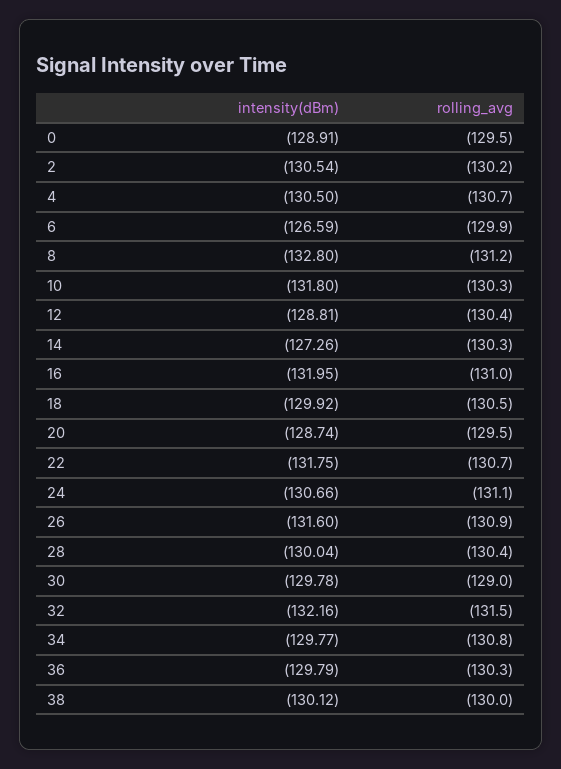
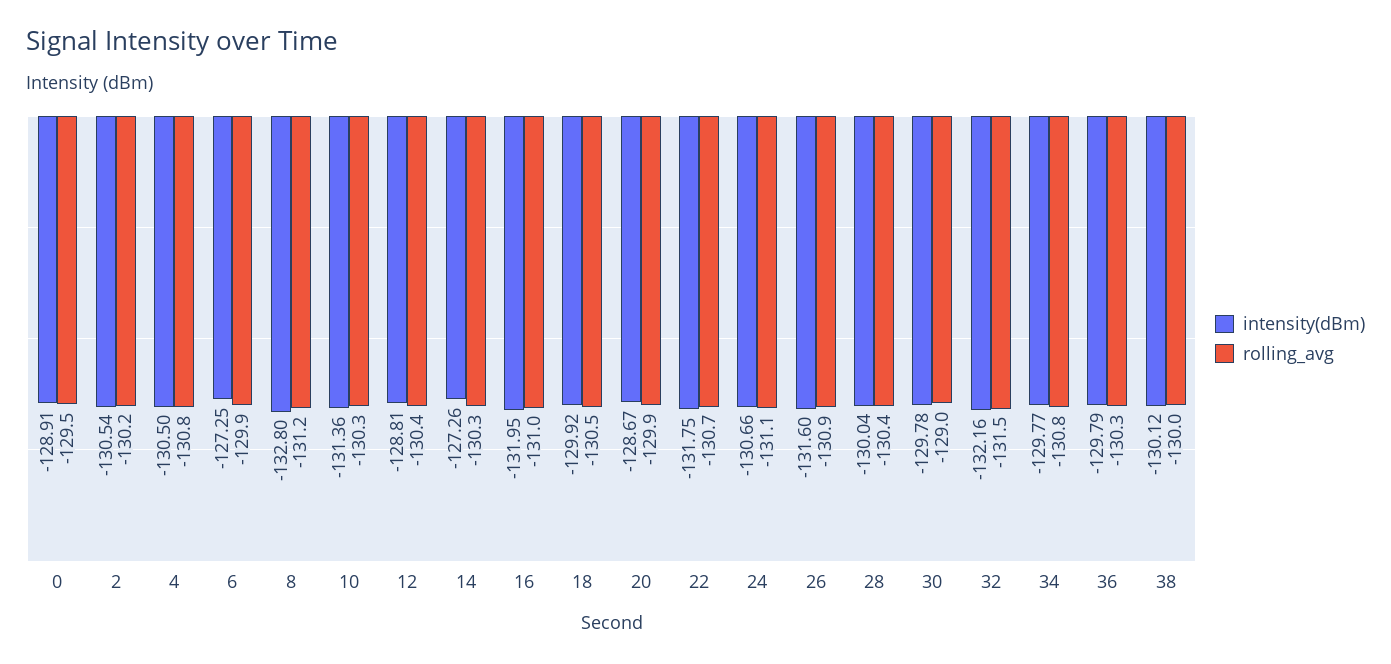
  {
    "intensity(dBm)": {
      "0": -128.91,
      "2": -130.54,
      "4": -130.5,
-     "6": -126.59,
+     "6": -127.25,
      "8": -132.8,
-     "10": -131.8,
+     "10": -131.36,
      "12": -128.81,
      "14": -127.26,
      "16": -131.95,
      "18": -129.92,
-     "20": -128.74,
+     "20": -128.67,
      "22": -131.75,
      "24": -130.66,
      "26": -131.6,
      "28": -130.04,
      "30": -129.78,
      "32": -132.16,
      "34": -129.77,
      "36": -129.79,
      "38": -130.12
    },
    "rolling_avg": {
      "0": -129.5,
      "2": -130.2,
-     "4": -130.7,
+     "4": -130.8,
      "6": -129.9,
      "8": -131.2,
      "10": -130.3,
      "12": -130.4,
      "14": -130.3,
      "16": -131,
      "18": -130.5,
-     "20": -129.5,
+     "20": -129.9,
      "22": -130.7,
      "24": -131.1,
      "26": -130.9,
      "28": -130.4,
      "30": -129,
      "32": -131.5,
      "34": -130.8,
      "36": -130.3,
      "38": -130
    }
  }

